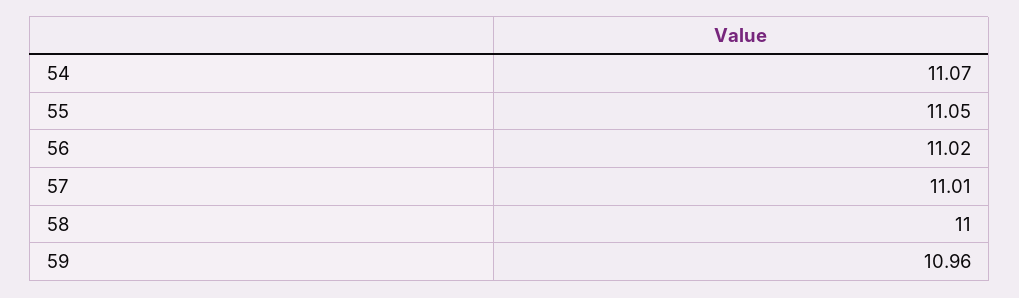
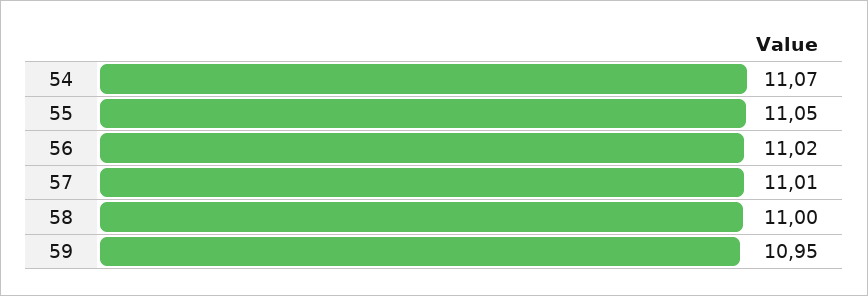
  {
    "54": 11.07,
    "55": 11.05,
    "56": 11.02,
    "57": 11.01,
    "58": 11,
-   "59": 10.96
+   "59": 10.95
  }

